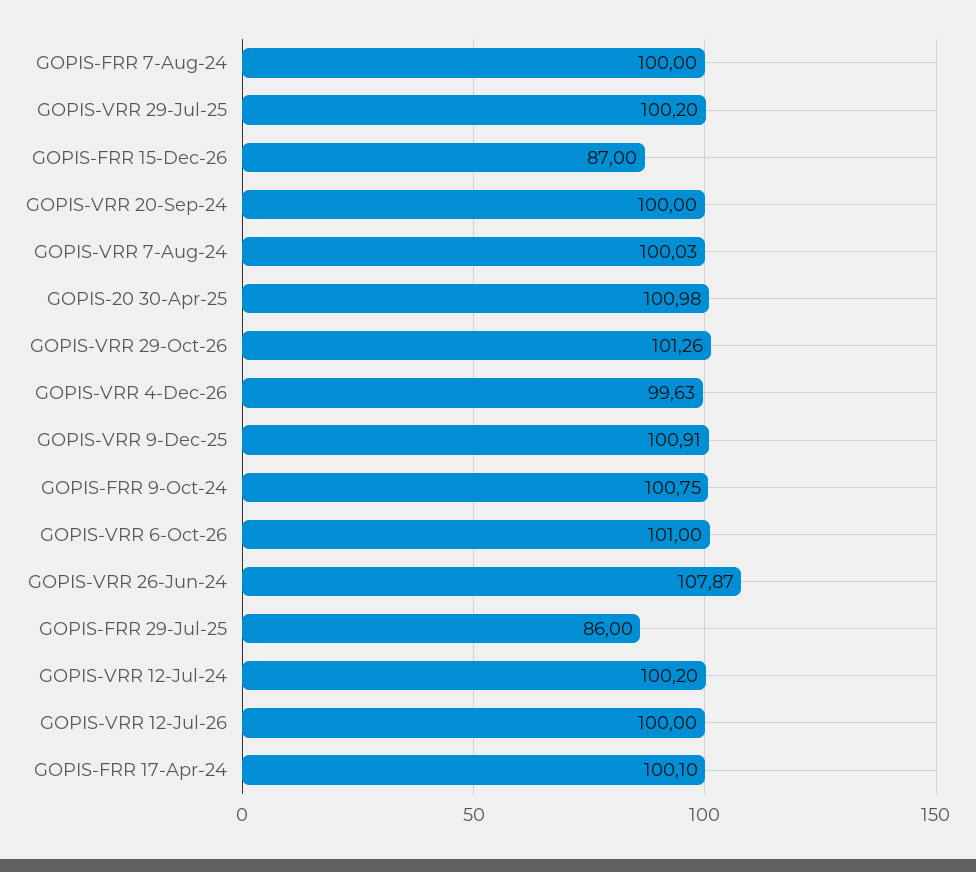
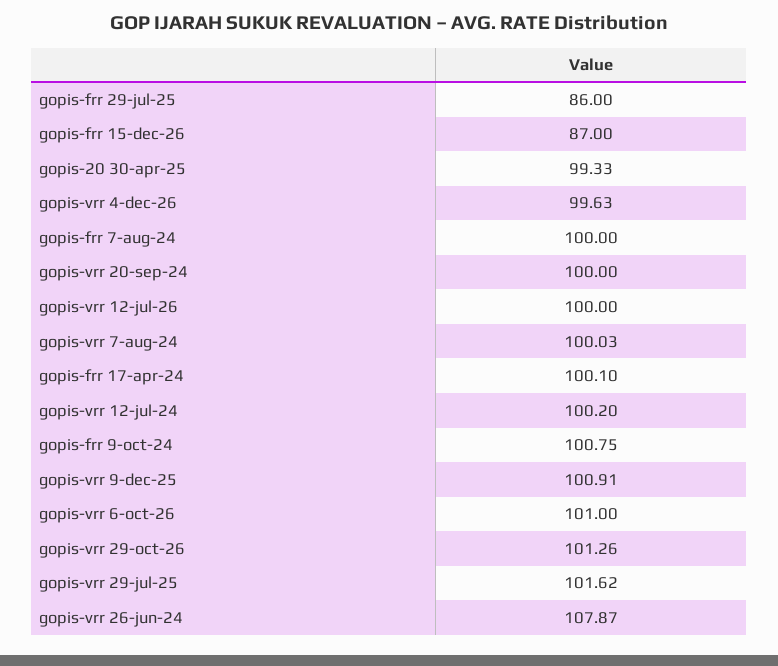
  {
    "GOPIS-FRR 7-Aug-24": 100,
-   "GOPIS-VRR 29-Jul-25": 100.2,
+   "GOPIS-VRR 29-Jul-25": 101.62,
    "GOPIS-FRR 15-Dec-26": 87,
    "GOPIS-VRR 20-Sep-24": 100,
    "GOPIS-VRR 7-Aug-24": 100.03,
-   "GOPIS-20 30-Apr-25": 100.98,
+   "GOPIS-20 30-Apr-25": 99.33,
    "GOPIS-VRR 29-Oct-26": 101.26,
    "GOPIS-VRR 4-Dec-26": 99.63,
    "GOPIS-VRR 9-Dec-25": 100.91,
    "GOPIS-FRR 9-Oct-24": 100.75,
    "GOPIS-VRR 6-Oct-26": 101,
    "GOPIS-VRR 26-Jun-24": 107.87,
    "GOPIS-FRR 29-Jul-25": 86,
    "GOPIS-VRR 12-Jul-24": 100.2,
    "GOPIS-VRR 12-Jul-26": 100,
    "GOPIS-FRR 17-Apr-24": 100.1
  }

